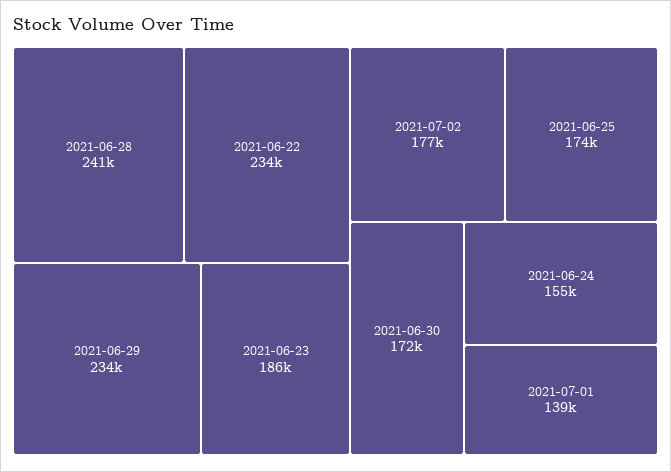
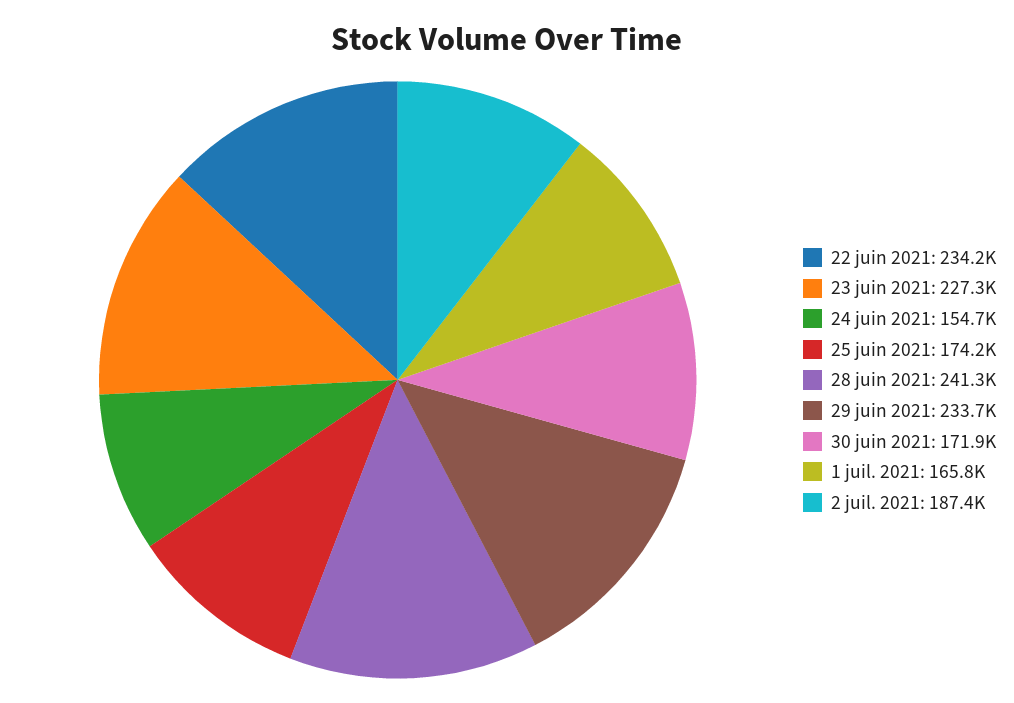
  {
    "2021-06-28": 241300,
    "2021-06-22": 234200,
    "2021-06-29": 233700,
-   "2021-06-23": 186000,
+   "2021-06-23": 227300,
-   "2021-07-02": 177000,
+   "2021-07-02": 187400,
    "2021-06-25": 174200,
    "2021-06-30": 171900,
    "2021-06-24": 154700,
-   "2021-07-01": 139000
+   "2021-07-01": 165800
  }

